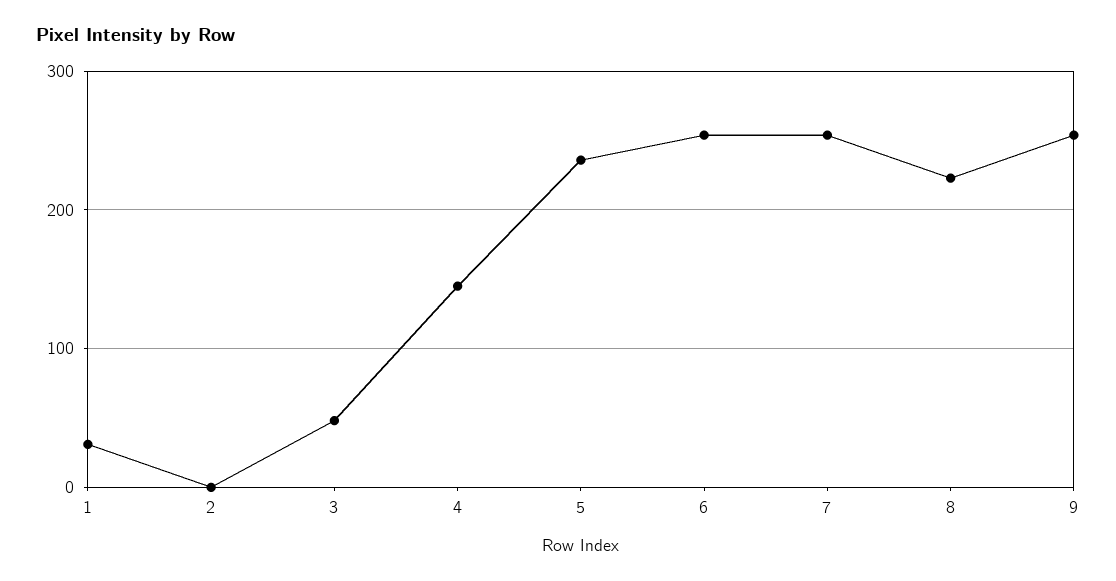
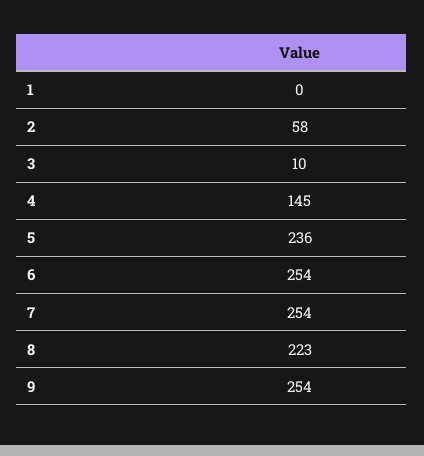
  {
-   "1": 30,
+   "1": 0,
-   "2": 0,
+   "2": 58,
-   "3": 50,
+   "3": 10,
    "4": 145,
    "5": 236,
    "6": 254,
    "7": 254,
    "8": 223,
    "9": 254
  }

